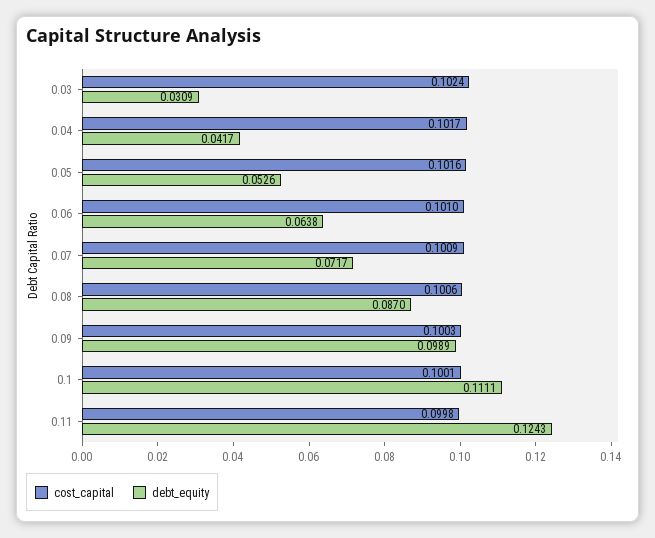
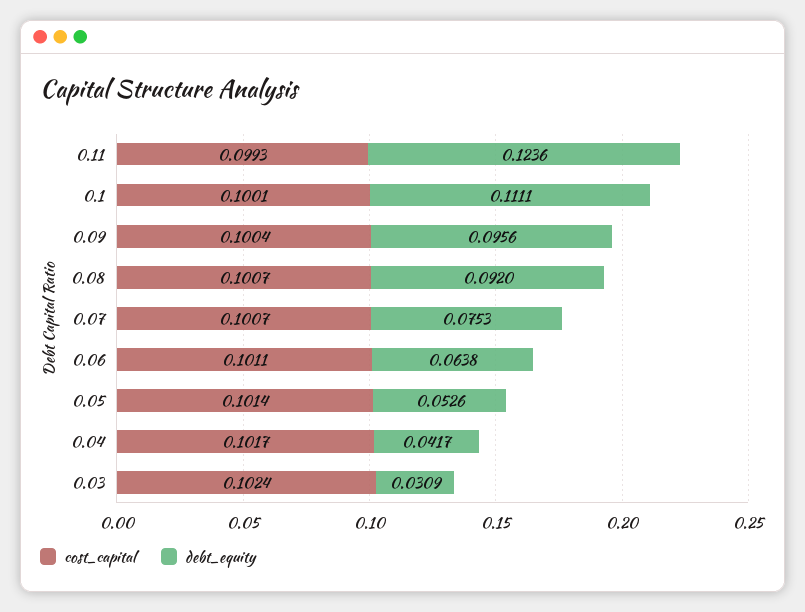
  {
    "cost_capital": {
      "0.03": 0.1024,
      "0.04": 0.1017,
-     "0.05": 0.1016,
+     "0.05": 0.1014,
-     "0.06": 0.101,
+     "0.06": 0.1011,
-     "0.07": 0.1009,
+     "0.07": 0.1007,
-     "0.08": 0.1006,
+     "0.08": 0.1007,
-     "0.09": 0.1003,
+     "0.09": 0.1004,
      "0.1": 0.1001,
-     "0.11": 0.0998
+     "0.11": 0.0993
    },
    "debt_equity": {
      "0.03": 0.0309,
      "0.04": 0.0417,
      "0.05": 0.0526,
      "0.06": 0.0638,
-     "0.07": 0.0717,
+     "0.07": 0.0753,
-     "0.08": 0.087,
+     "0.08": 0.092,
-     "0.09": 0.0989,
+     "0.09": 0.0956,
      "0.1": 0.1111,
-     "0.11": 0.1243
+     "0.11": 0.1236
    }
  }

